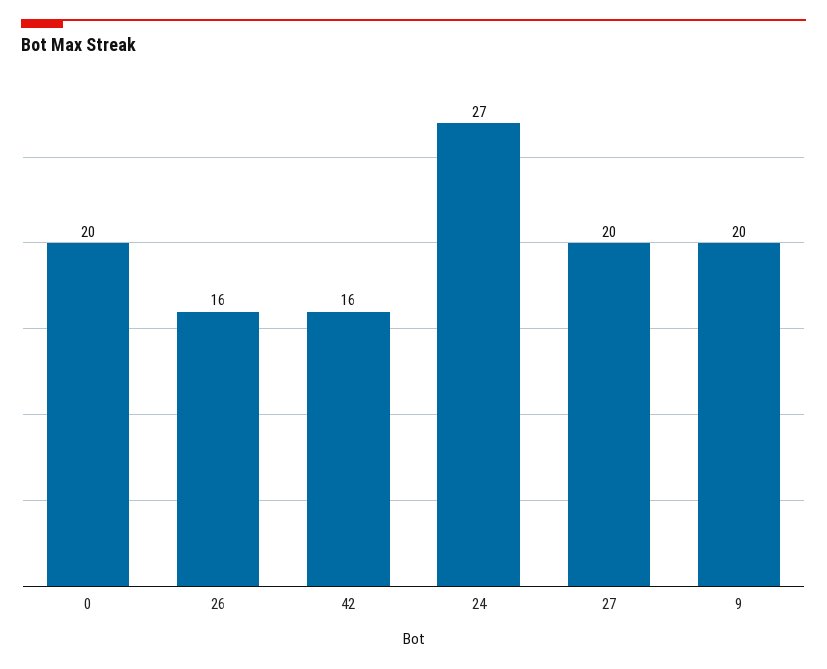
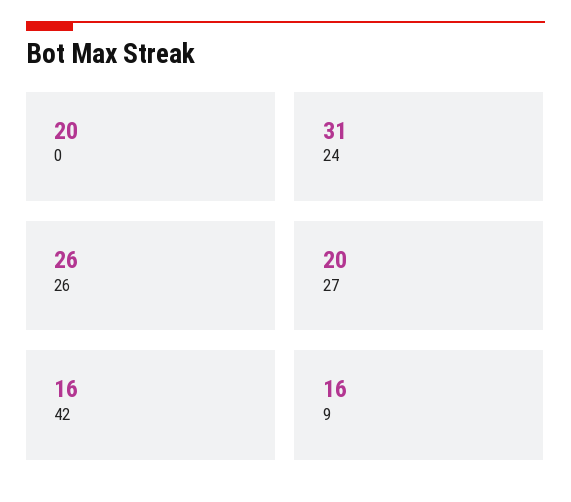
  {
    "0": 20,
-   "26": 16,
+   "26": 26,
    "42": 16,
-   "24": 27,
+   "24": 31,
    "27": 20,
-   "9": 20
+   "9": 16
  }

